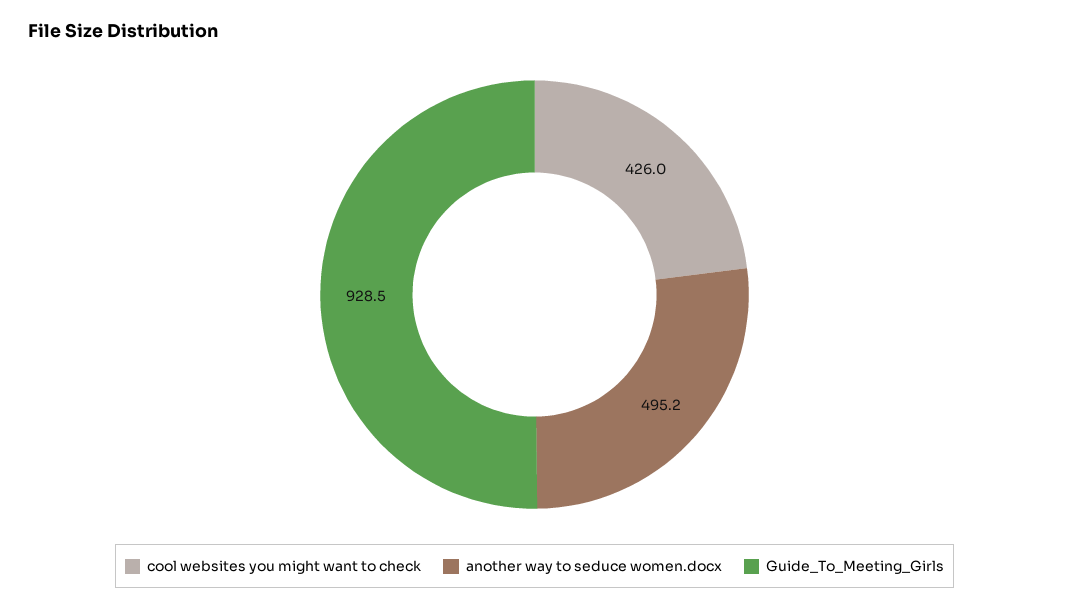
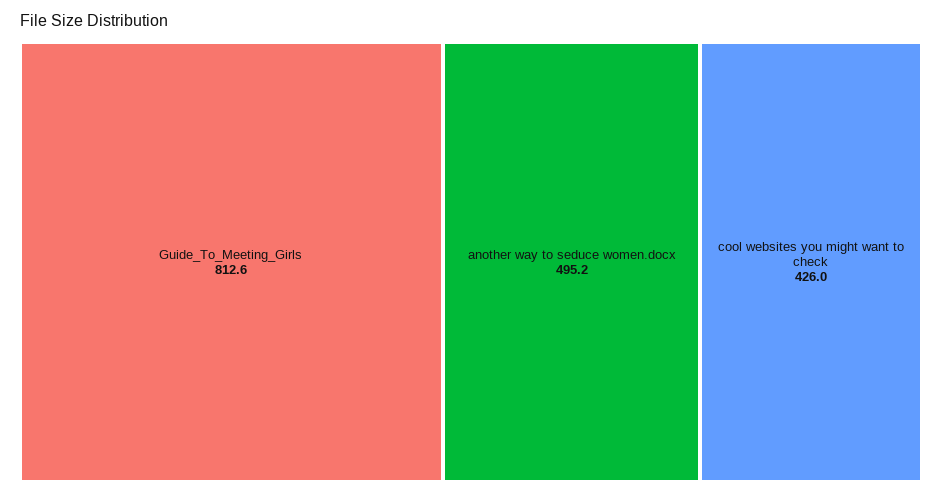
  {
    "cool websites you might want to check": 426,
    "another way to seduce women.docx": 495.2,
-   "Guide_To_Meeting_Girls": 928.5
+   "Guide_To_Meeting_Girls": 812.6
  }

